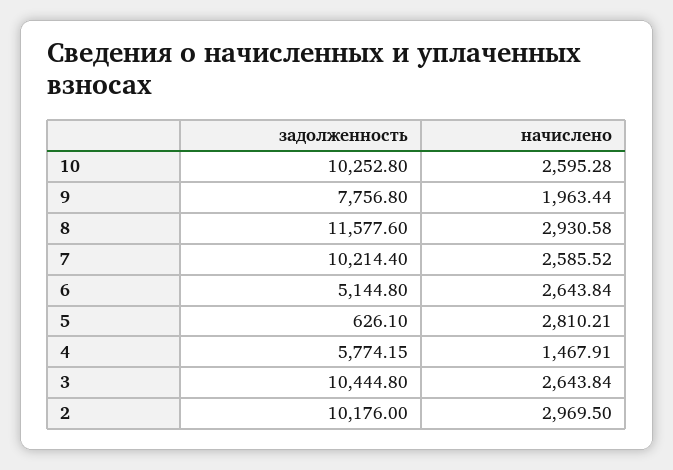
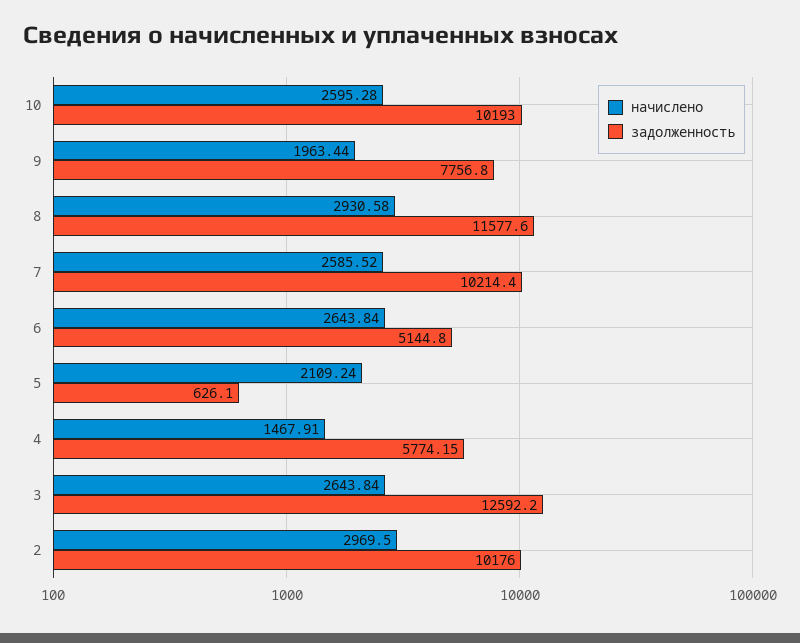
  {
    "задолженность": {
-     "10": 10252.8,
+     "10": 10193,
      "9": 7756.8,
      "8": 11577.6,
      "7": 10214.4,
      "6": 5144.8,
      "5": 626.1,
      "4": 5774.15,
-     "3": 10444.8,
+     "3": 12592.2,
      "2": 10176
    },
    "начислено": {
      "10": 2595.28,
      "9": 1963.44,
      "8": 2930.58,
      "7": 2585.52,
      "6": 2643.84,
-     "5": 2810.21,
+     "5": 2109.24,
      "4": 1467.91,
      "3": 2643.84,
      "2": 2969.5
    }
  }

